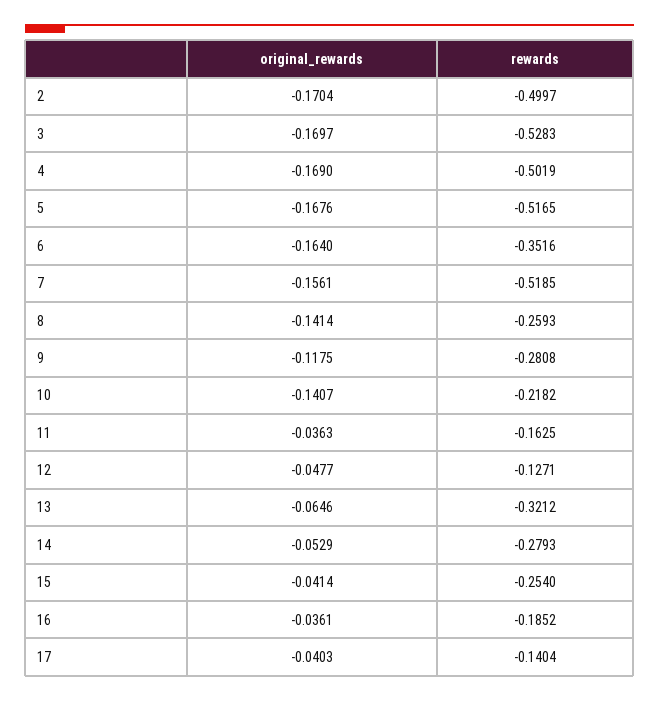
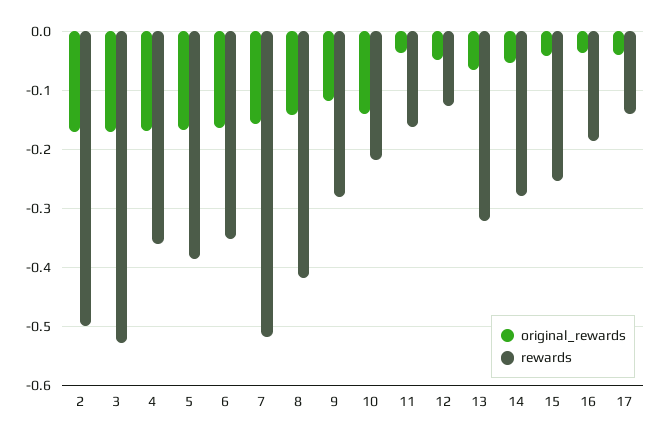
  {
    "original_rewards": {
      "2": -0.1704,
      "3": -0.1697,
      "4": -0.169,
      "5": -0.1676,
      "6": -0.164,
      "7": -0.1561,
      "8": -0.1414,
      "9": -0.1175,
      "10": -0.1407,
      "11": -0.0363,
      "12": -0.0477,
      "13": -0.0646,
      "14": -0.0529,
      "15": -0.0414,
      "16": -0.0361,
      "17": -0.0403
    },
    "rewards": {
      "2": -0.4997,
      "3": -0.5283,
-     "4": -0.5019,
+     "4": -0.36,
-     "5": -0.5165,
+     "5": -0.38,
      "6": -0.3516,
      "7": -0.5185,
-     "8": -0.2593,
+     "8": -0.42,
      "9": -0.2808,
      "10": -0.2182,
      "11": -0.1625,
      "12": -0.1271,
      "13": -0.3212,
      "14": -0.2793,
      "15": -0.254,
      "16": -0.1852,
      "17": -0.1404
    }
  }

